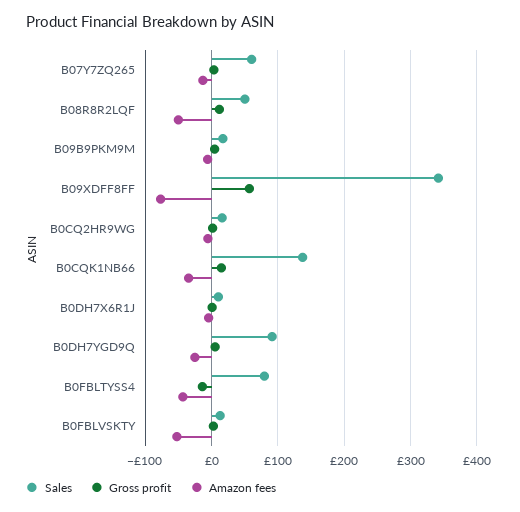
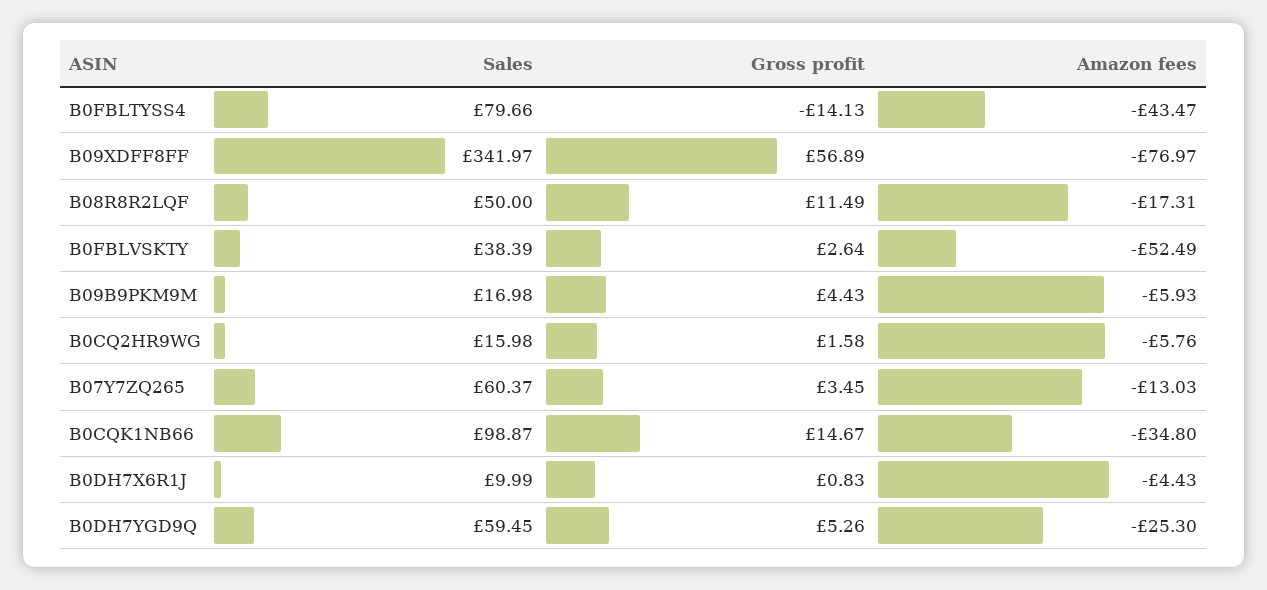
  {
    "Sales": {
      "B07Y7ZQ265": 60.37,
      "B08R8R2LQF": 50,
      "B09B9PKM9M": 16.98,
      "B09XDFF8FF": 341.97,
      "B0CQ2HR9WG": 15.98,
-     "B0CQK1NB66": 140,
+     "B0CQK1NB66": 98.87,
      "B0DH7X6R1J": 9.99,
-     "B0DH7YGD9Q": 90,
+     "B0DH7YGD9Q": 59.45,
      "B0FBLTYSS4": 79.66,
-     "B0FBLVSKTY": 10
+     "B0FBLVSKTY": 38.39
    },
    "Gross profit": {
      "B07Y7ZQ265": 3.45,
      "B08R8R2LQF": 11.49,
      "B09B9PKM9M": 4.43,
      "B09XDFF8FF": 56.89,
      "B0CQ2HR9WG": 1.58,
      "B0CQK1NB66": 14.67,
      "B0DH7X6R1J": 0.83,
      "B0DH7YGD9Q": 5.26,
      "B0FBLTYSS4": -14.13,
      "B0FBLVSKTY": 2.64
    },
    "Amazon fees": {
      "B07Y7ZQ265": -13.03,
-     "B08R8R2LQF": -50,
+     "B08R8R2LQF": -17.31,
      "B09B9PKM9M": -5.93,
      "B09XDFF8FF": -76.97,
      "B0CQ2HR9WG": -5.76,
      "B0CQK1NB66": -34.8,
      "B0DH7X6R1J": -4.43,
      "B0DH7YGD9Q": -25.3,
      "B0FBLTYSS4": -43.47,
      "B0FBLVSKTY": -52.49
    }
  }

